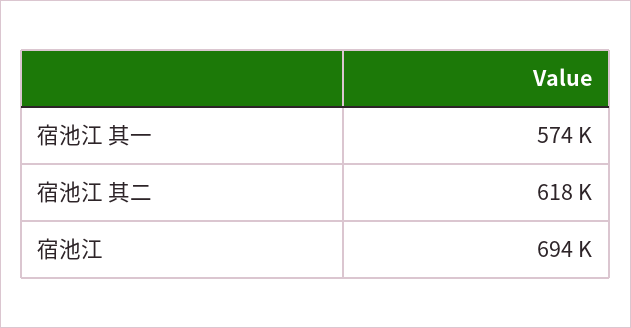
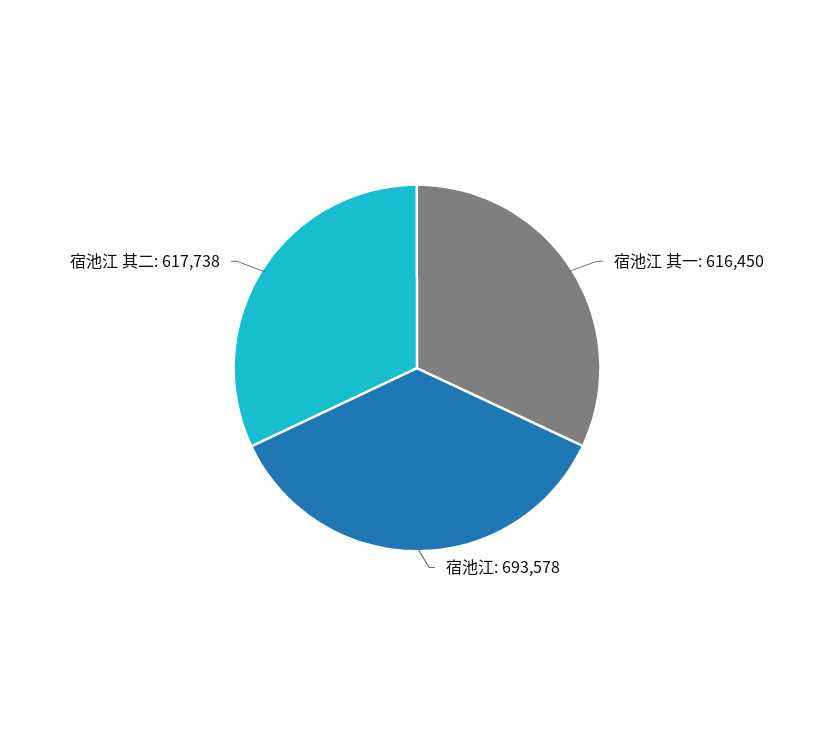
  {
-   "宿池江 其一": 574000,
+   "宿池江 其一": 616450,
    "宿池江 其二": 617738,
    "宿池江": 693578
  }

